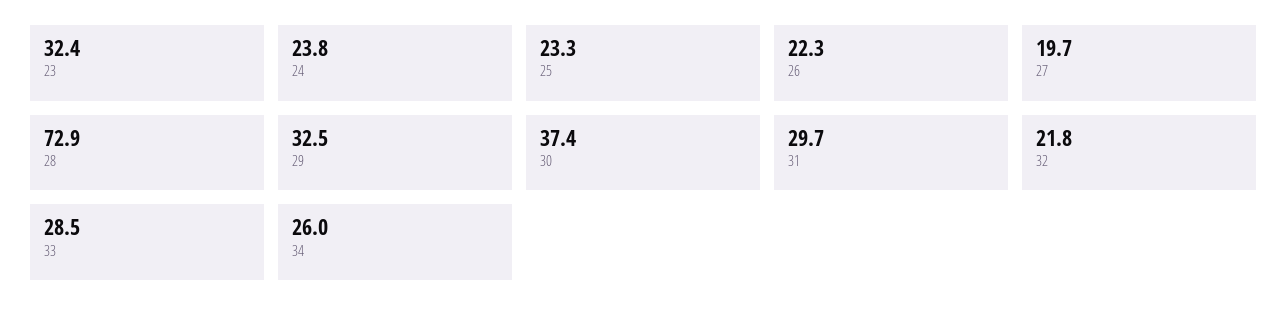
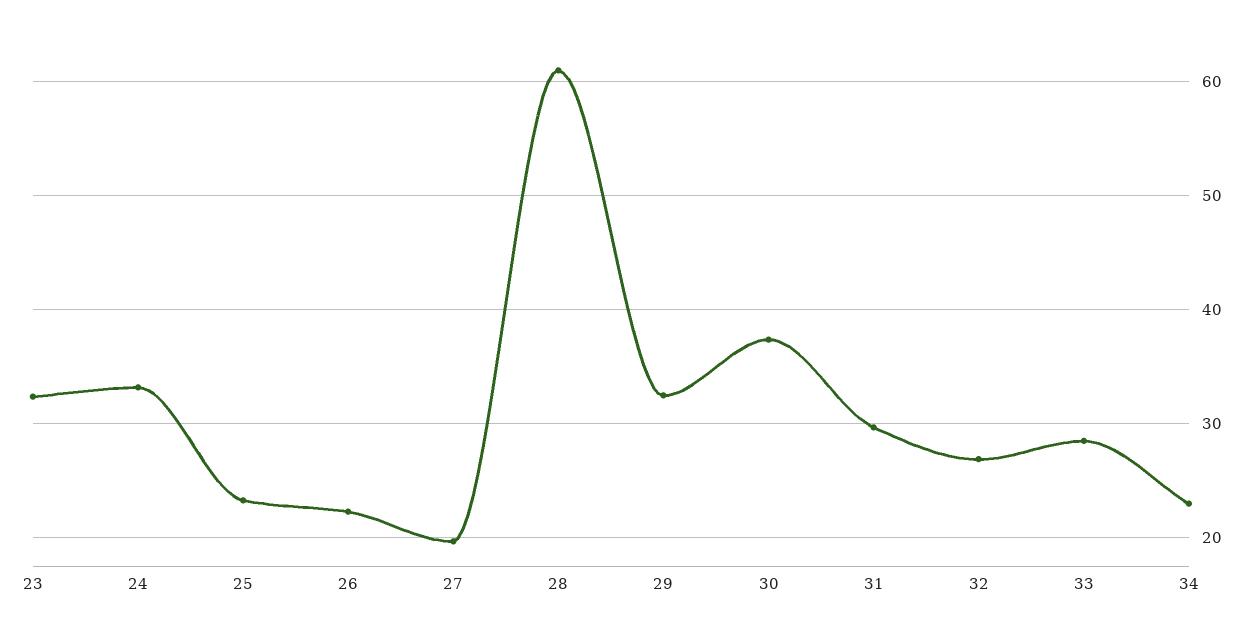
  {
    "23": 32.4,
-   "24": 23.8,
+   "24": 33,
    "25": 23.3,
    "26": 22.3,
    "27": 19.7,
-   "28": 72.9,
+   "28": 61,
    "29": 32.5,
    "30": 37.4,
    "31": 29.7,
-   "32": 21.8,
+   "32": 27,
    "33": 28.5,
-   "34": 26
+   "34": 23
  }

